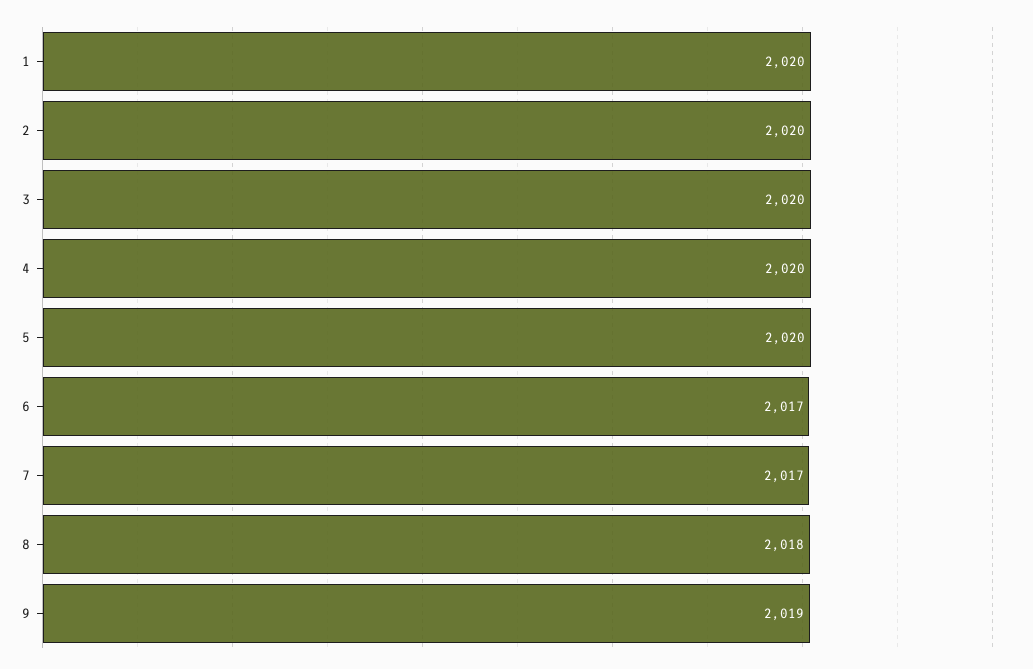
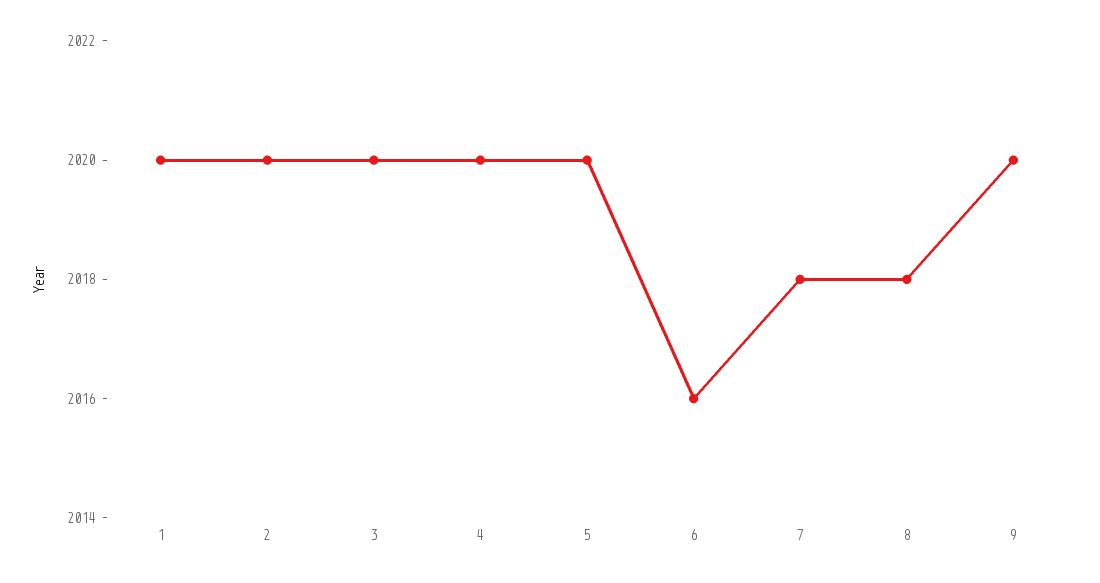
  {
    "1": 2020,
    "2": 2020,
    "3": 2020,
    "4": 2020,
    "5": 2020,
-   "6": 2017,
+   "6": 2016,
-   "7": 2017,
+   "7": 2018,
    "8": 2018,
-   "9": 2019
+   "9": 2020
  }

